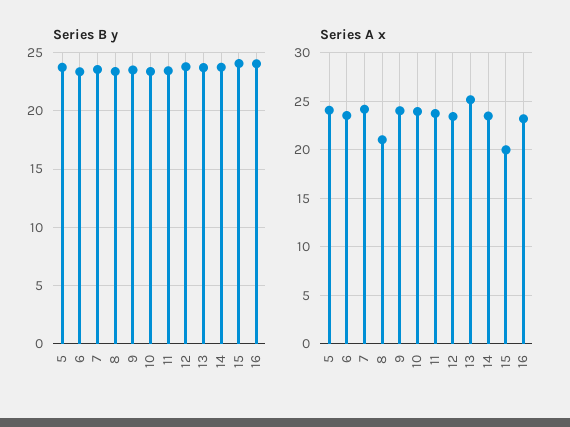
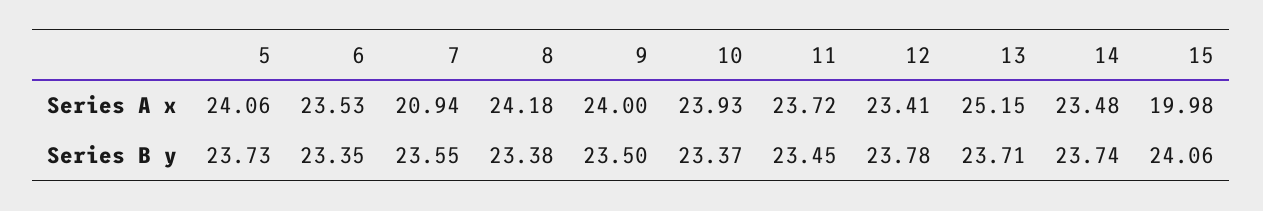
  {
    "Series B y": {
      "5": 23.73,
      "6": 23.35,
      "7": 23.55,
      "8": 23.38,
      "9": 23.5,
      "10": 23.37,
      "11": 23.45,
      "12": 23.78,
      "13": 23.71,
      "14": 23.74,
-     "15": 24.06,
+     "15": 24.06
-     "16": 24
    },
    "Series A x": {
      "5": 24.06,
      "6": 23.53,
-     "7": 24,
+     "7": 20.94,
-     "8": 21,
+     "8": 24.18,
      "9": 24,
      "10": 23.93,
      "11": 23.72,
      "12": 23.41,
      "13": 25.15,
      "14": 23.48,
-     "15": 19.98,
+     "15": 19.98
-     "16": 23
    }
  }

